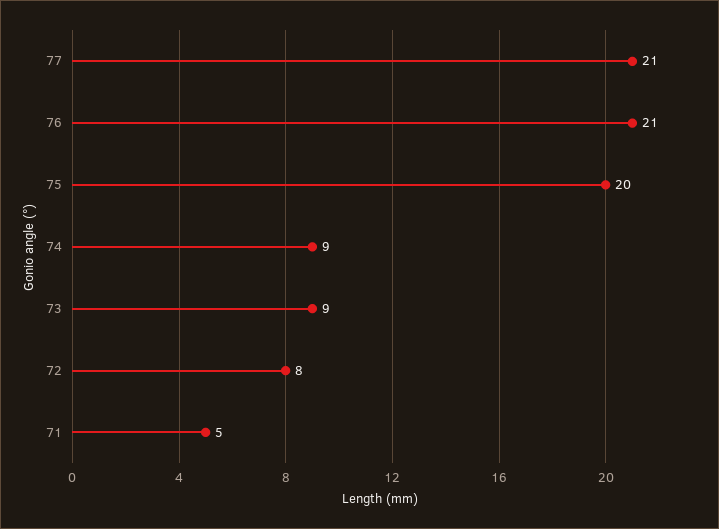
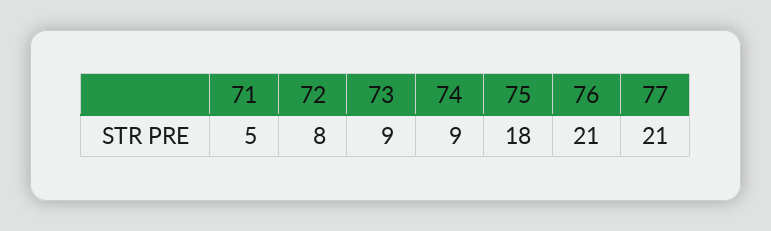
  {
    "77": 21,
    "76": 21,
-   "75": 20,
+   "75": 18,
    "74": 9,
    "73": 9,
    "72": 8,
    "71": 5
  }

